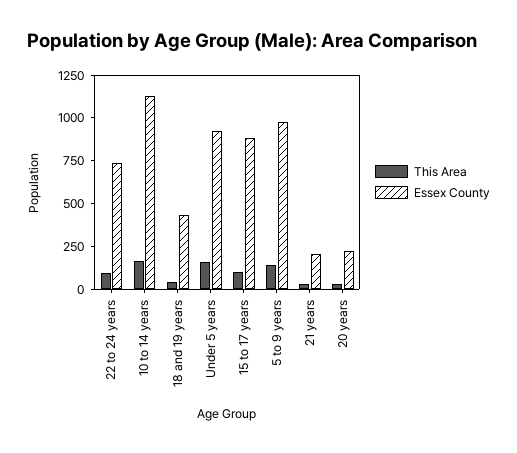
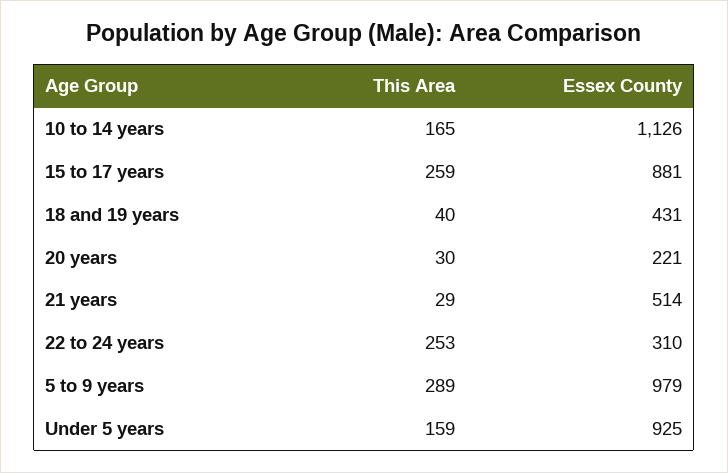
  {
    "This Area": {
-     "22 to 24 years": 100,
+     "22 to 24 years": 253,
      "10 to 14 years": 165,
      "18 and 19 years": 40,
      "Under 5 years": 159,
-     "15 to 17 years": 100,
+     "15 to 17 years": 259,
-     "5 to 9 years": 150,
+     "5 to 9 years": 289,
      "21 years": 29,
      "20 years": 30
    },
    "Essex County": {
-     "22 to 24 years": 750,
+     "22 to 24 years": 310,
      "10 to 14 years": 1126,
      "18 and 19 years": 431,
      "Under 5 years": 925,
      "15 to 17 years": 881,
      "5 to 9 years": 979,
-     "21 years": 200,
+     "21 years": 514,
      "20 years": 221
    }
  }

